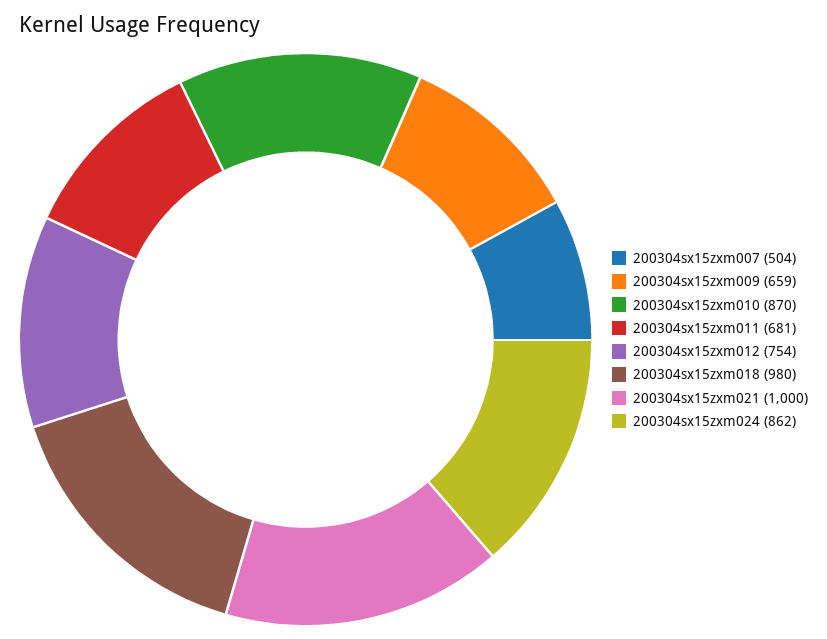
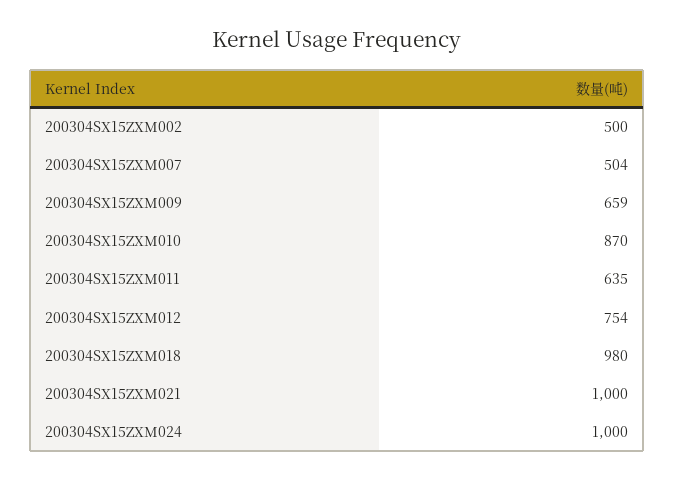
  {
    "200304sx15zxm007": 504,
    "200304sx15zxm009": 659,
    "200304sx15zxm010": 870,
-   "200304sx15zxm011": 681,
+   "200304sx15zxm011": 635,
    "200304sx15zxm012": 754,
    "200304sx15zxm018": 980,
    "200304sx15zxm021": 1000,
-   "200304sx15zxm024": 862
+   "200304sx15zxm024": 1000,
+   "200304SX15ZXM002": 500
  }

